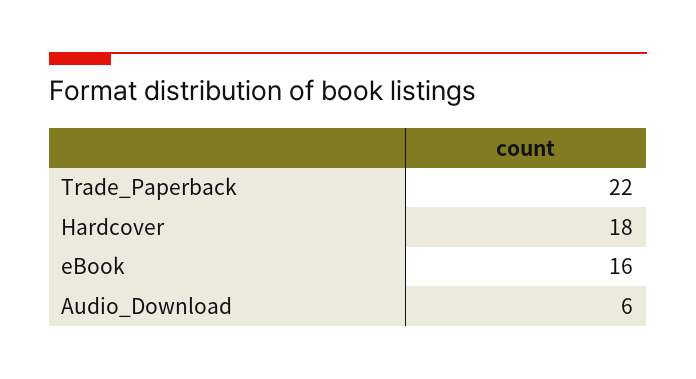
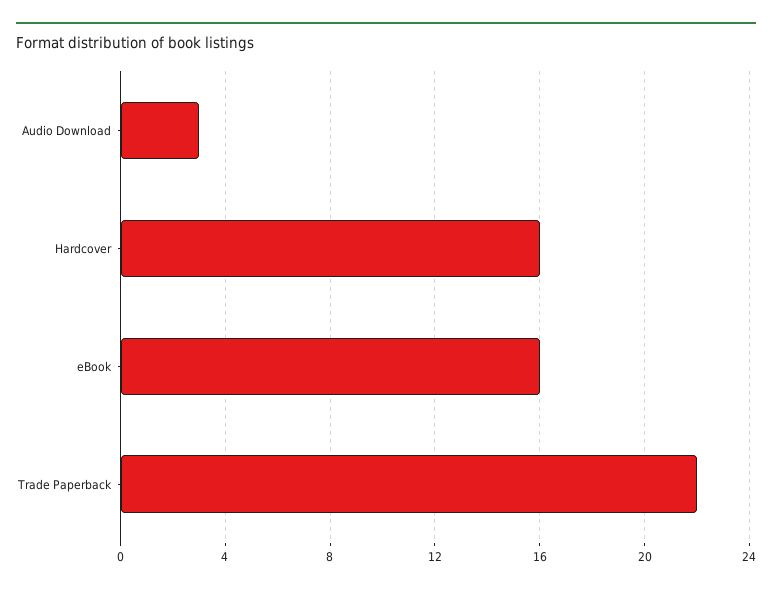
  {
    "Trade_Paperback": 22,
-   "Hardcover": 18,
+   "Hardcover": 16,
    "eBook": 16,
-   "Audio_Download": 6
+   "Audio_Download": 3
  }

